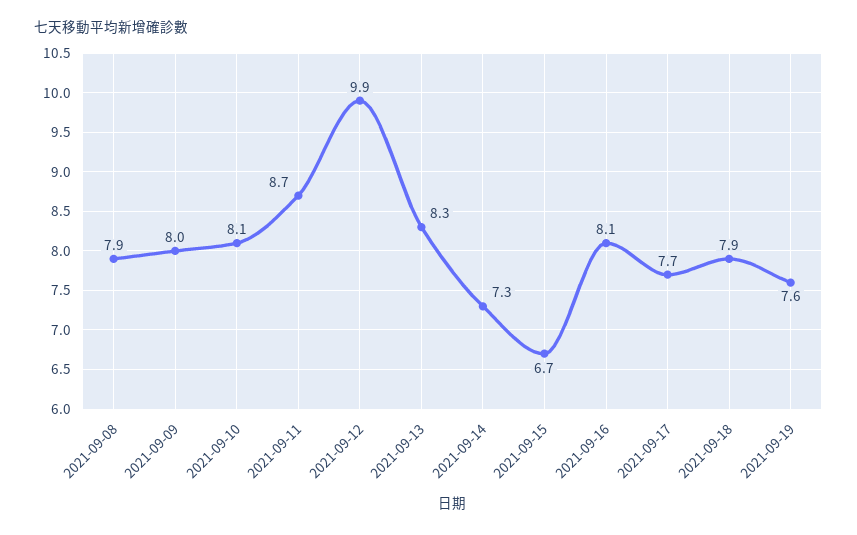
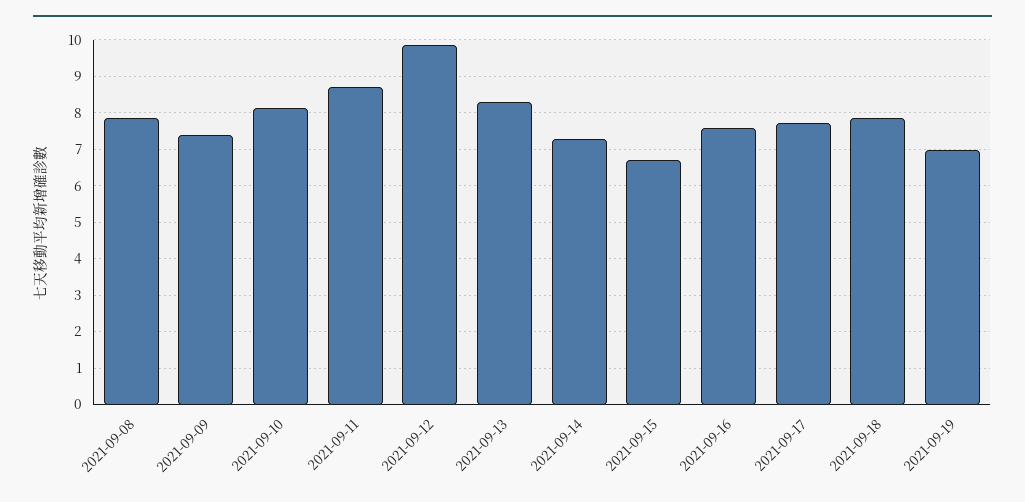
  {
    "2021-09-08": 7.9,
-   "2021-09-09": 8,
+   "2021-09-09": 7.4,
    "2021-09-10": 8.1,
    "2021-09-11": 8.7,
    "2021-09-12": 9.9,
    "2021-09-13": 8.3,
    "2021-09-14": 7.3,
    "2021-09-15": 6.7,
-   "2021-09-16": 8.1,
+   "2021-09-16": 7.6,
    "2021-09-17": 7.7,
    "2021-09-18": 7.9,
-   "2021-09-19": 7.6
+   "2021-09-19": 7
  }

